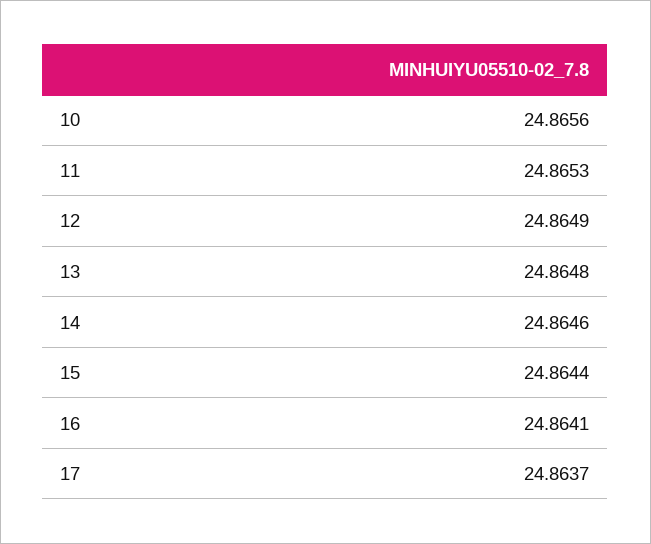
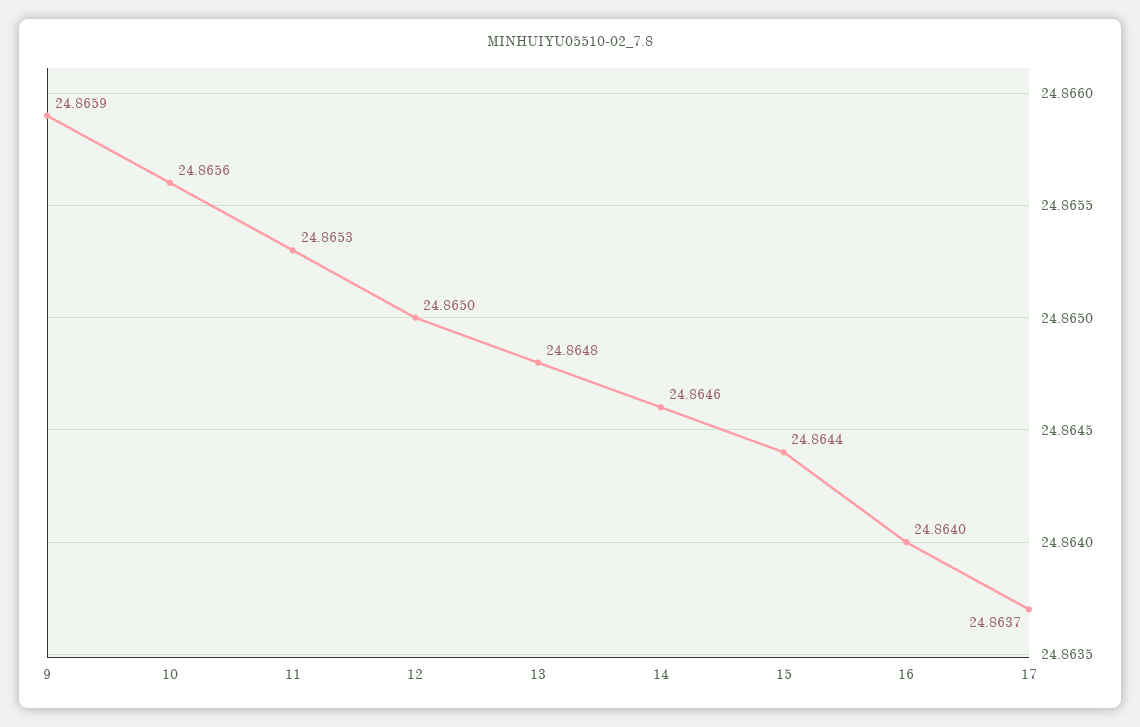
  {
    "10": 24.8656,
    "11": 24.8653,
-   "12": 24.8649,
+   "12": 24.865,
    "13": 24.8648,
    "14": 24.8646,
    "15": 24.8644,
-   "16": 24.8641,
+   "16": 24.864,
-   "17": 24.8637
+   "17": 24.8637,
+   "9": 24.8659
  }

